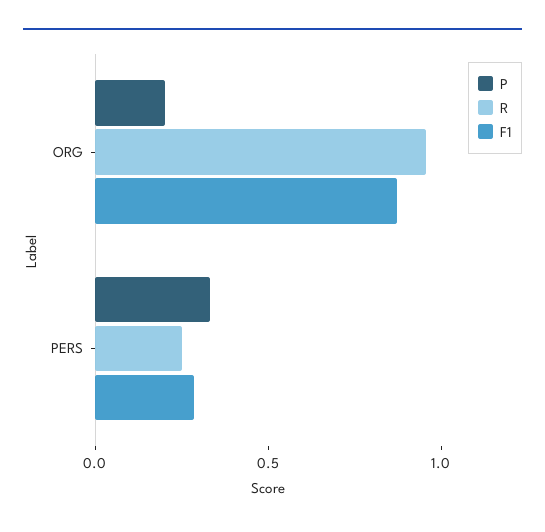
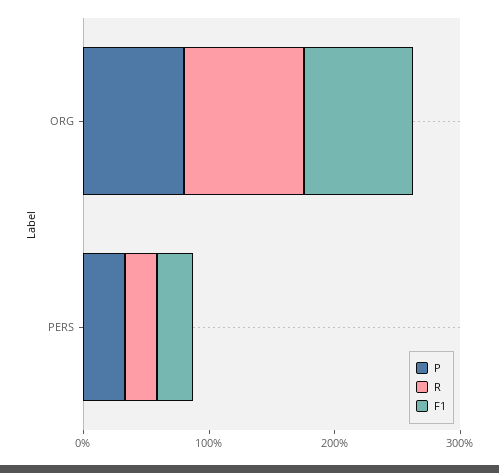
  {
    "P": {
-     "ORG": 0.2,
+     "ORG": 0.8,
      "PERS": 0.3
    },
    "R": {
      "ORG": 1,
      "PERS": 0.3
    },
    "F1": {
      "ORG": 0.9,
      "PERS": 0.3
    }
  }

